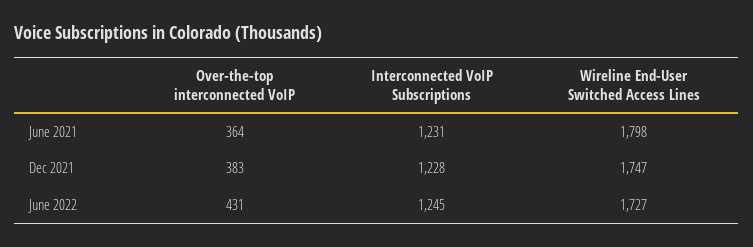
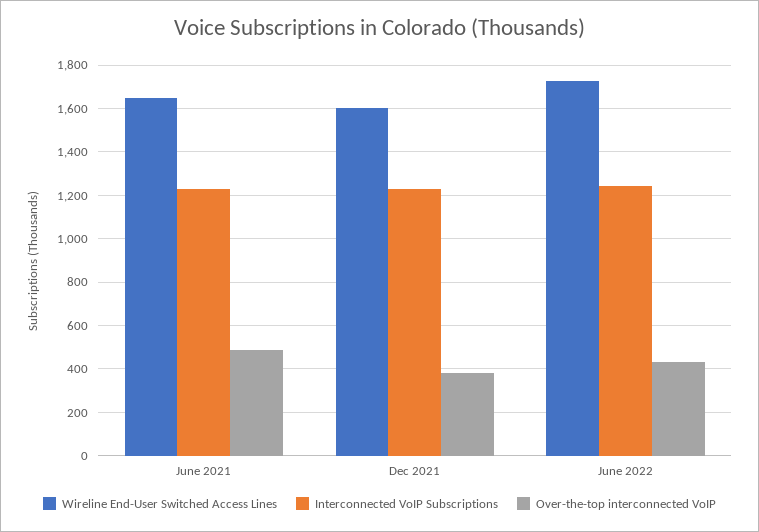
  {
    "Over-the-top interconnected VoIP": {
-     "June 2021": 364,
+     "June 2021": 500,
      "Dec 2021": 383,
      "June 2022": 431
    },
    "Interconnected VoIP Subscriptions": {
      "June 2021": 1231,
      "Dec 2021": 1228,
      "June 2022": 1245
    },
    "Wireline End-User Switched Access Lines": {
-     "June 2021": 1798,
+     "June 2021": 1650,
-     "Dec 2021": 1747,
+     "Dec 2021": 1600,
      "June 2022": 1727
    }
  }

